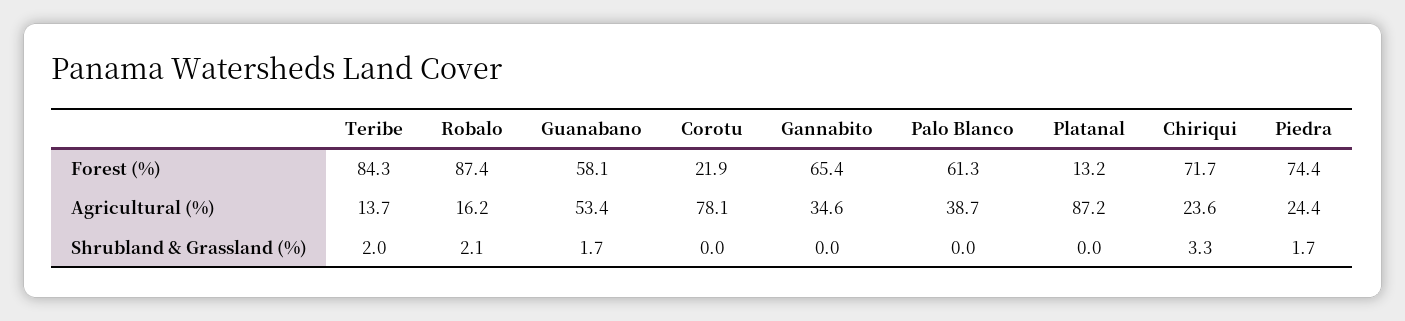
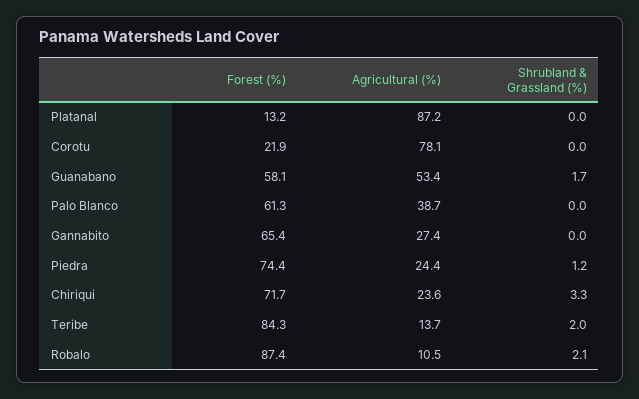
  {
    "Teribe": {
      "Forest (%)": 84.3,
      "Agricultural (%)": 13.7,
      "Shrubland & Grassland (%)": 2
    },
    "Robalo": {
      "Forest (%)": 87.4,
-     "Agricultural (%)": 16.2,
+     "Agricultural (%)": 10.5,
      "Shrubland & Grassland (%)": 2.1
    },
    "Guanabano": {
      "Forest (%)": 58.1,
      "Agricultural (%)": 53.4,
      "Shrubland & Grassland (%)": 1.7
    },
    "Corotu": {
      "Forest (%)": 21.9,
      "Agricultural (%)": 78.1,
      "Shrubland & Grassland (%)": 0
    },
    "Gannabito": {
      "Forest (%)": 65.4,
-     "Agricultural (%)": 34.6,
+     "Agricultural (%)": 27.4,
      "Shrubland & Grassland (%)": 0
    },
    "Palo Blanco": {
      "Forest (%)": 61.3,
      "Agricultural (%)": 38.7,
      "Shrubland & Grassland (%)": 0
    },
    "Platanal": {
      "Forest (%)": 13.2,
      "Agricultural (%)": 87.2,
      "Shrubland & Grassland (%)": 0
    },
    "Chiriqui": {
      "Forest (%)": 71.7,
      "Agricultural (%)": 23.6,
      "Shrubland & Grassland (%)": 3.3
    },
    "Piedra": {
      "Forest (%)": 74.4,
      "Agricultural (%)": 24.4,
-     "Shrubland & Grassland (%)": 1.7
+     "Shrubland & Grassland (%)": 1.2
    }
  }

